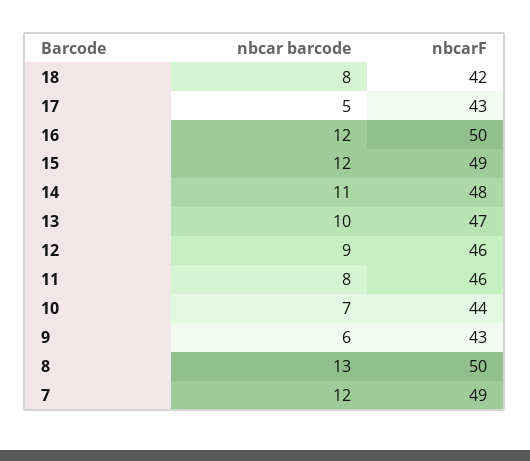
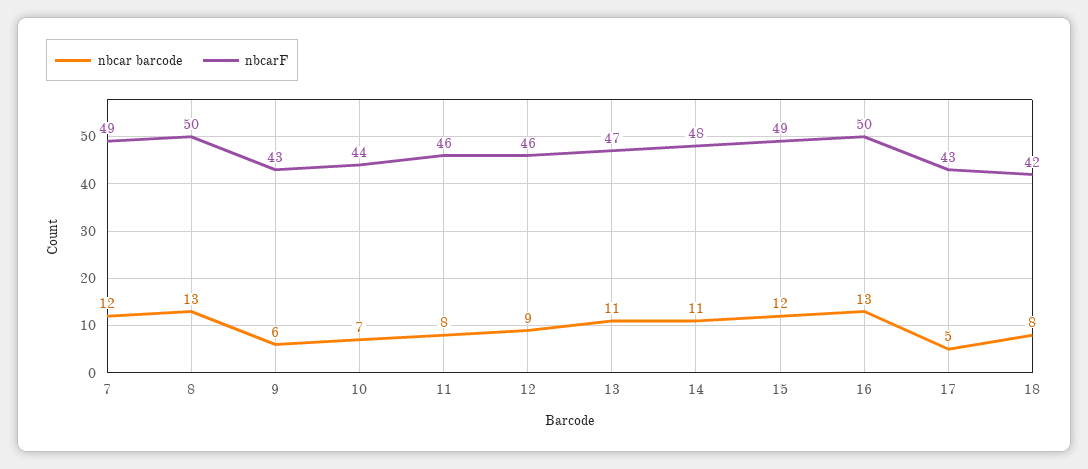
  {
    "nbcar barcode": {
      "18": 8,
      "17": 5,
-     "16": 12,
+     "16": 13,
      "15": 12,
      "14": 11,
-     "13": 10,
+     "13": 11,
      "12": 9,
      "11": 8,
      "10": 7,
      "9": 6,
      "8": 13,
      "7": 12
    },
    "nbcarF": {
      "18": 42,
      "17": 43,
      "16": 50,
      "15": 49,
      "14": 48,
      "13": 47,
      "12": 46,
      "11": 46,
      "10": 44,
      "9": 43,
      "8": 50,
      "7": 49
    }
  }

